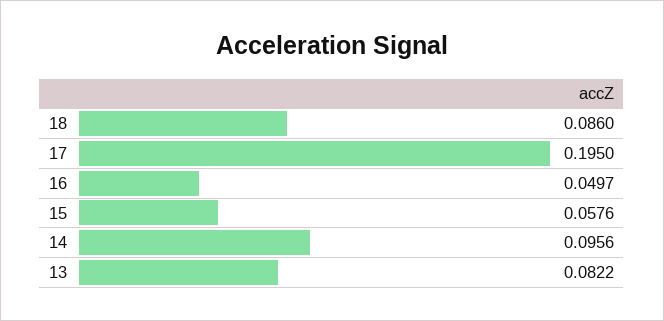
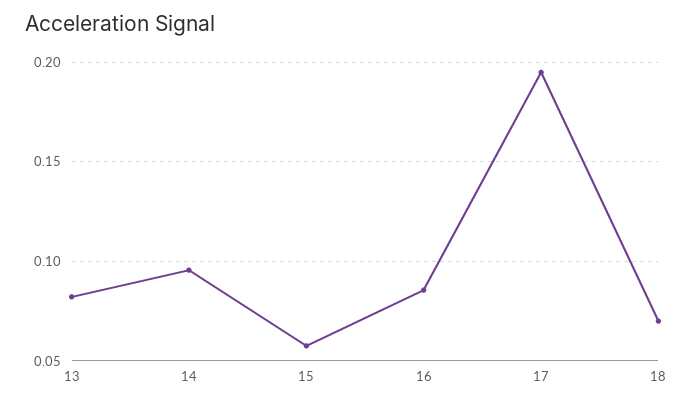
  {
-   "18": 0.086,
+   "18": 0.07,
    "17": 0.195,
-   "16": 0.0497,
+   "16": 0.085,
    "15": 0.0576,
    "14": 0.0956,
    "13": 0.0822
  }

